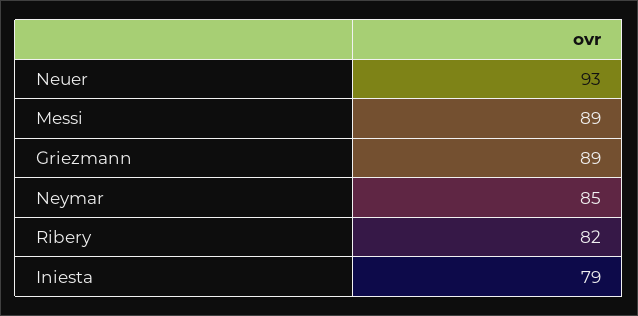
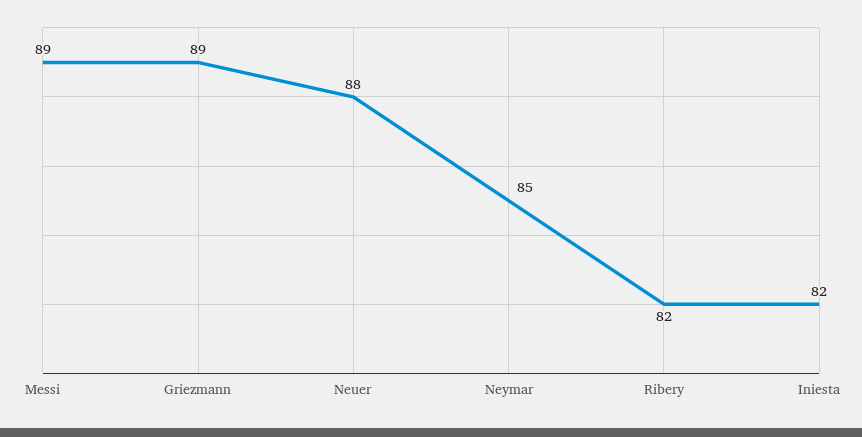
  {
-   "Neuer": 93,
+   "Neuer": 88,
    "Messi": 89,
    "Griezmann": 89,
    "Neymar": 85,
    "Ribery": 82,
-   "Iniesta": 79
+   "Iniesta": 82
  }

